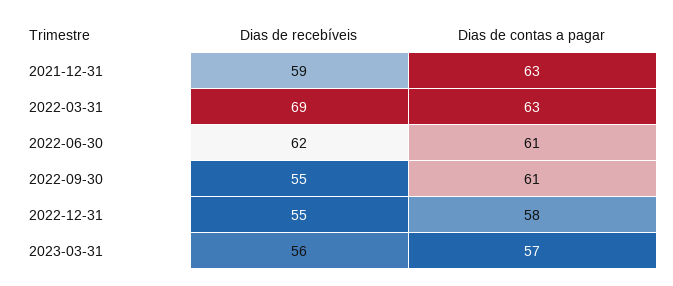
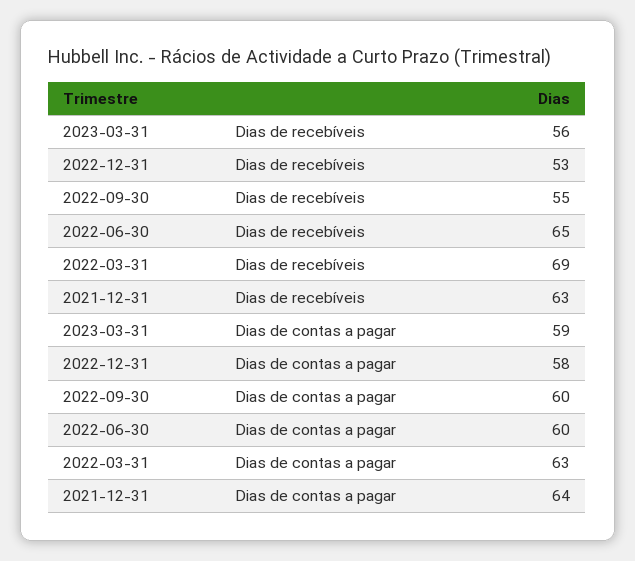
  {
    "Dias de recebíveis": {
-     "2021-12-31": 59,
+     "2021-12-31": 63,
      "2022-03-31": 69,
-     "2022-06-30": 62,
+     "2022-06-30": 65,
      "2022-09-30": 55,
-     "2022-12-31": 55,
+     "2022-12-31": 53,
      "2023-03-31": 56
    },
    "Dias de contas a pagar": {
-     "2021-12-31": 63,
+     "2021-12-31": 64,
      "2022-03-31": 63,
-     "2022-06-30": 61,
+     "2022-06-30": 60,
-     "2022-09-30": 61,
+     "2022-09-30": 60,
      "2022-12-31": 58,
-     "2023-03-31": 57
+     "2023-03-31": 59
    }
  }

